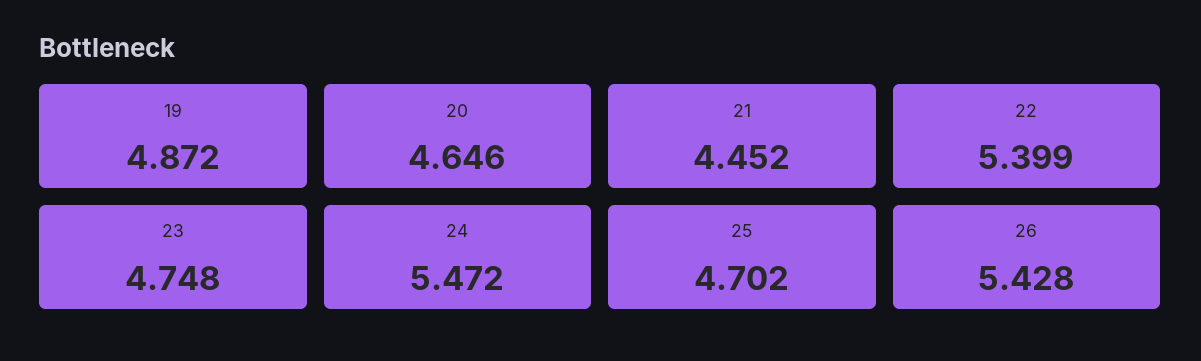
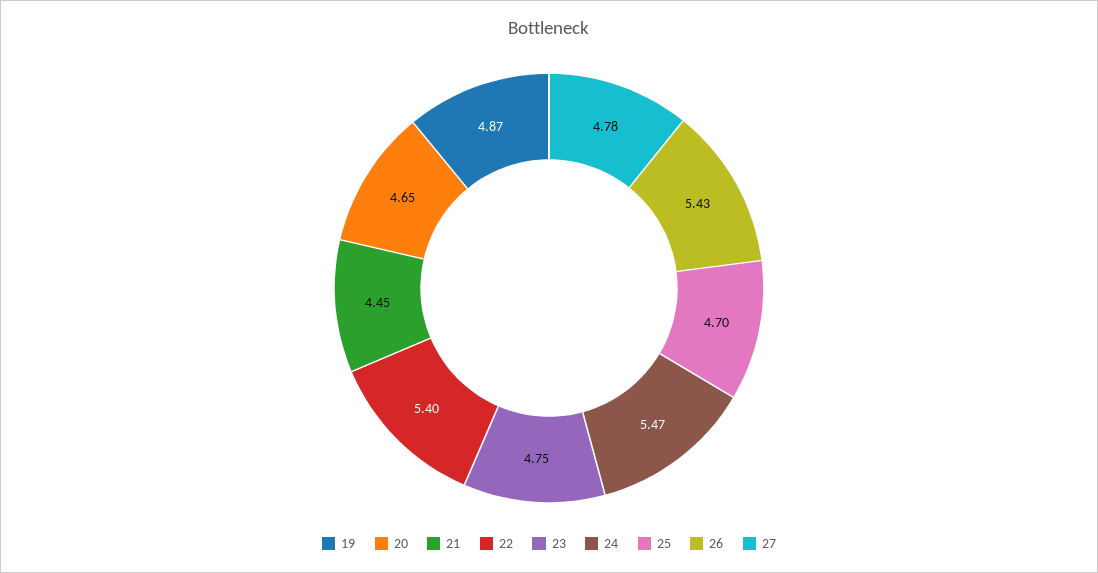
  {
    "19": 4.872,
    "20": 4.646,
    "21": 4.452,
    "22": 5.399,
    "23": 4.748,
    "24": 5.472,
    "25": 4.702,
-   "26": 5.428
+   "26": 5.428,
+   "27": 4.78
  }

